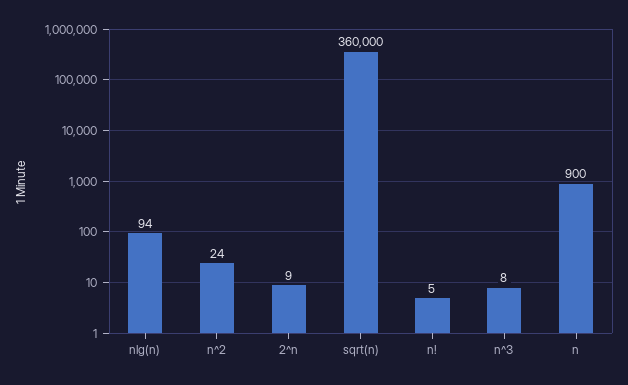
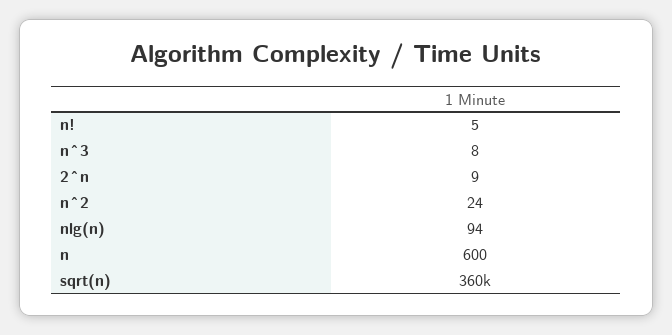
  {
    "nlg(n)": 94,
    "n^2": 24,
    "2^n": 9,
    "sqrt(n)": 360000,
    "n!": 5,
    "n^3": 8,
-   "n": 900
+   "n": 600
  }

